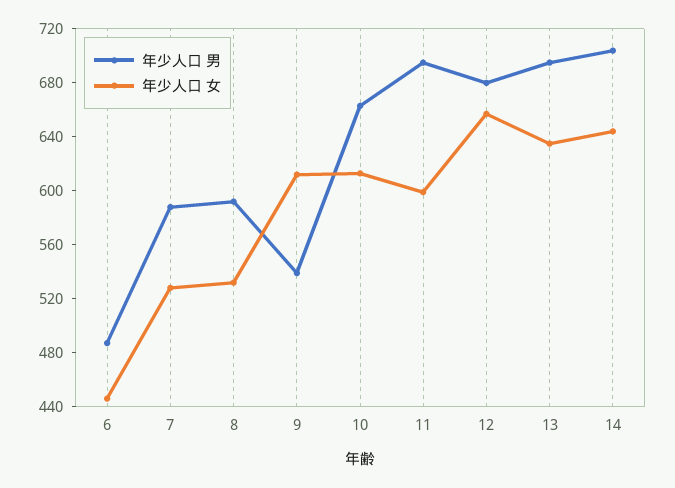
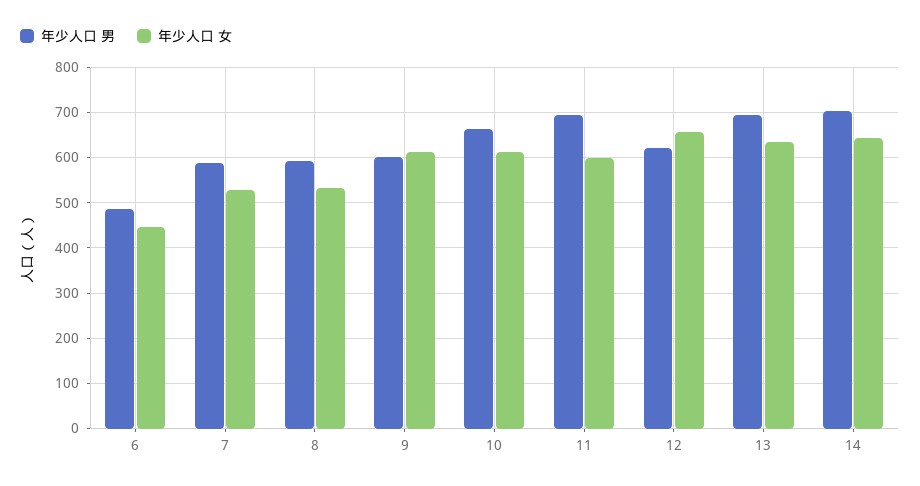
  {
    "年少人口 男": {
      "6": 490,
      "7": 590,
      "8": 590,
-     "9": 540,
+     "9": 600,
      "10": 660,
      "11": 700,
-     "12": 680,
+     "12": 620,
      "13": 700,
      "14": 700
    },
    "年少人口 女": {
      "6": 450,
      "7": 530,
      "8": 530,
      "9": 610,
      "10": 610,
      "11": 600,
      "12": 660,
      "13": 640,
      "14": 640
    }
  }

